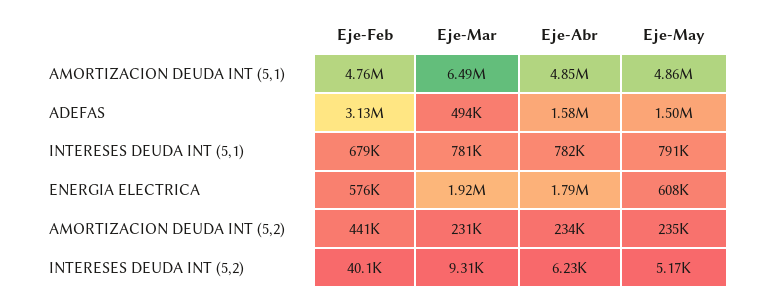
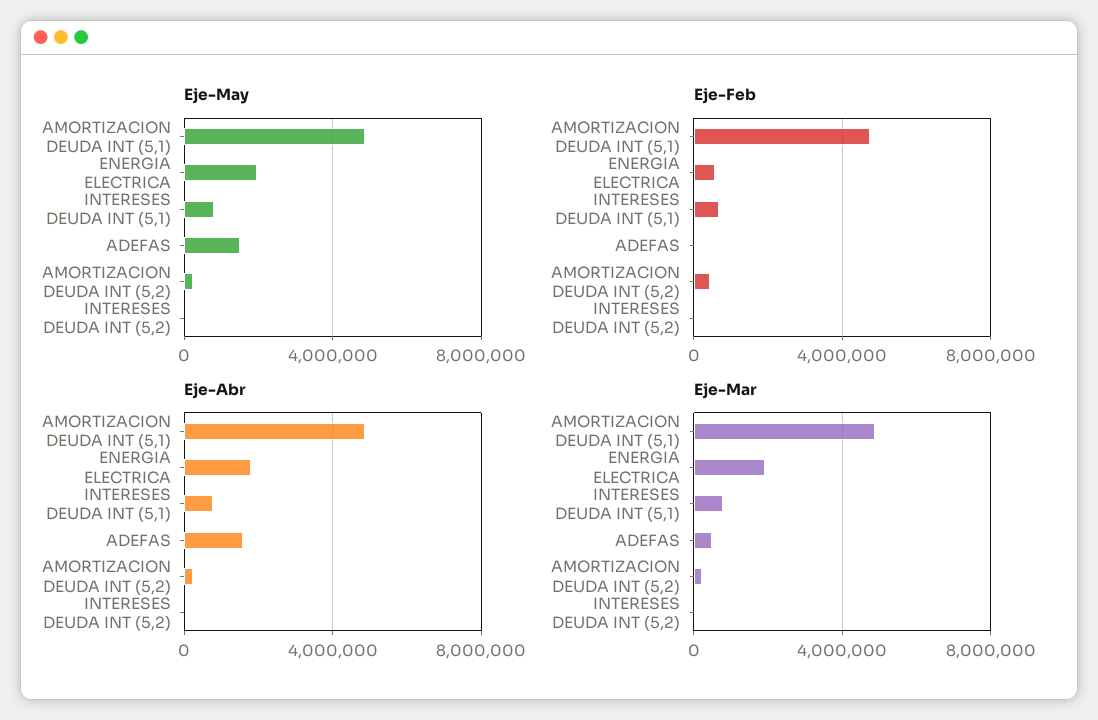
  {
    "Eje-Feb": {
      "AMORTIZACION DEUDA INT (5,1)": 4760000,
-     "ADEFAS": 3130000,
+     "ADEFAS": 0,
      "INTERESES DEUDA INT (5,1)": 679000,
      "ENERGIA ELECTRICA": 576000,
      "AMORTIZACION DEUDA INT (5,2)": 441000,
      "INTERESES DEUDA INT (5,2)": 40100
    },
    "Eje-Mar": {
-     "AMORTIZACION DEUDA INT (5,1)": 6490000,
+     "AMORTIZACION DEUDA INT (5,1)": 5000000,
      "ADEFAS": 494000,
      "INTERESES DEUDA INT (5,1)": 781000,
      "ENERGIA ELECTRICA": 1920000,
      "AMORTIZACION DEUDA INT (5,2)": 231000,
      "INTERESES DEUDA INT (5,2)": 9310
    },
    "Eje-Abr": {
      "AMORTIZACION DEUDA INT (5,1)": 4850000,
      "ADEFAS": 1580000,
      "INTERESES DEUDA INT (5,1)": 782000,
      "ENERGIA ELECTRICA": 1790000,
      "AMORTIZACION DEUDA INT (5,2)": 234000,
      "INTERESES DEUDA INT (5,2)": 6230
    },
    "Eje-May": {
      "AMORTIZACION DEUDA INT (5,1)": 4860000,
      "ADEFAS": 1500000,
      "INTERESES DEUDA INT (5,1)": 791000,
-     "ENERGIA ELECTRICA": 608000,
+     "ENERGIA ELECTRICA": 2000000,
      "AMORTIZACION DEUDA INT (5,2)": 235000,
      "INTERESES DEUDA INT (5,2)": 5170
    }
  }

